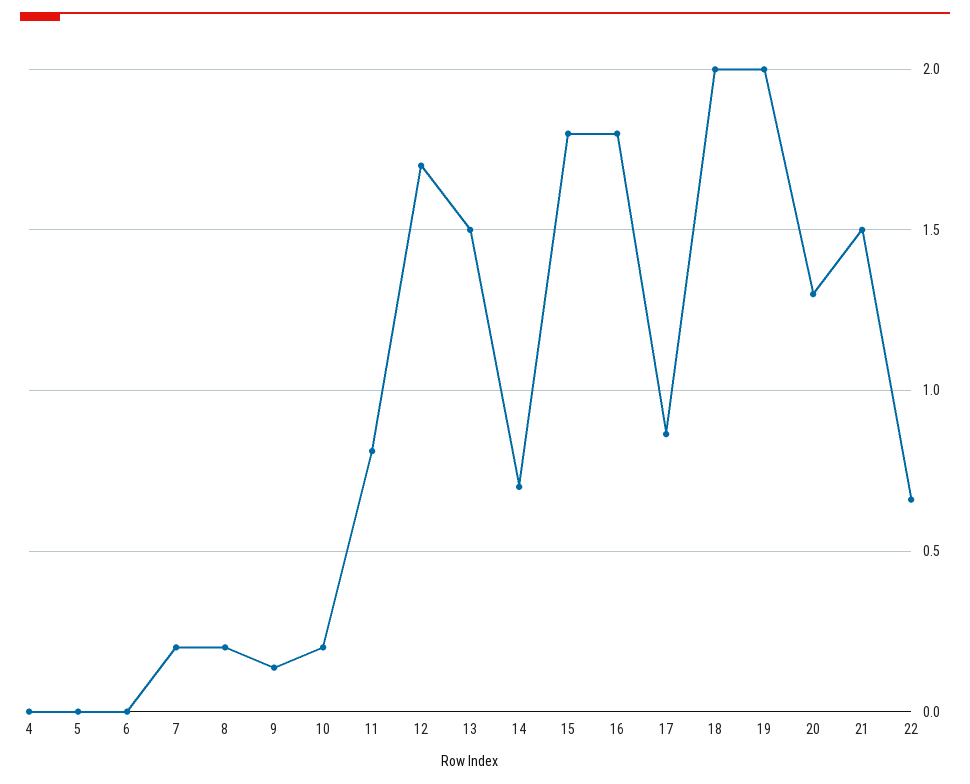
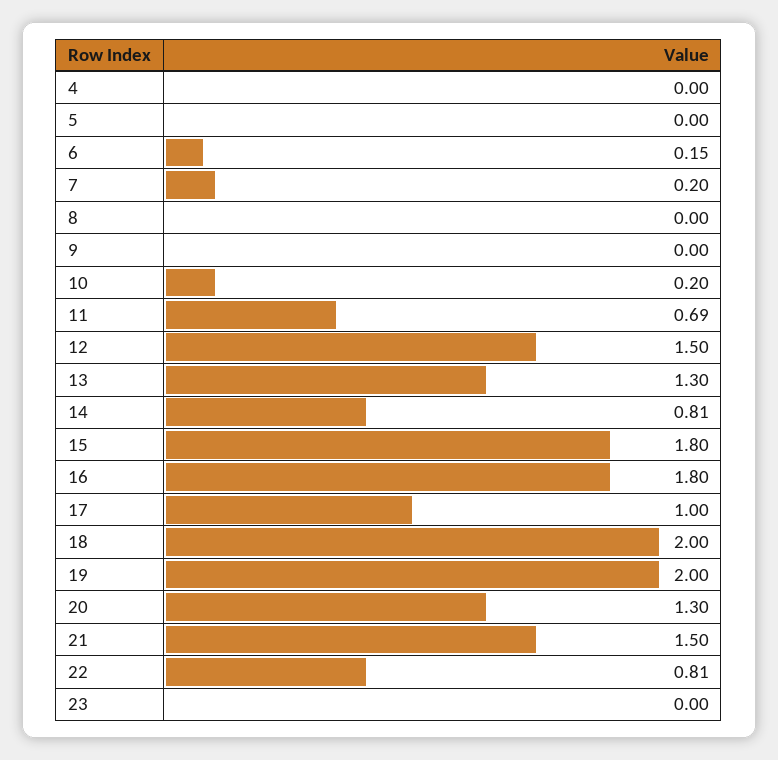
  {
    "4": 0,
    "5": 0,
-   "6": 0,
+   "6": 0.15,
    "7": 0.2,
-   "8": 0.2,
+   "8": 0,
-   "9": 0.15,
+   "9": 0,
    "10": 0.2,
-   "11": 0.8,
+   "11": 0.69,
-   "12": 1.7,
+   "12": 1.5,
-   "13": 1.5,
+   "13": 1.3,
-   "14": 0.7,
+   "14": 0.81,
    "15": 1.8,
    "16": 1.8,
-   "17": 0.85,
+   "17": 1,
    "18": 2,
    "19": 2,
    "20": 1.3,
    "21": 1.5,
-   "22": 0.65
+   "22": 0.81,
+   "23": 0
  }

